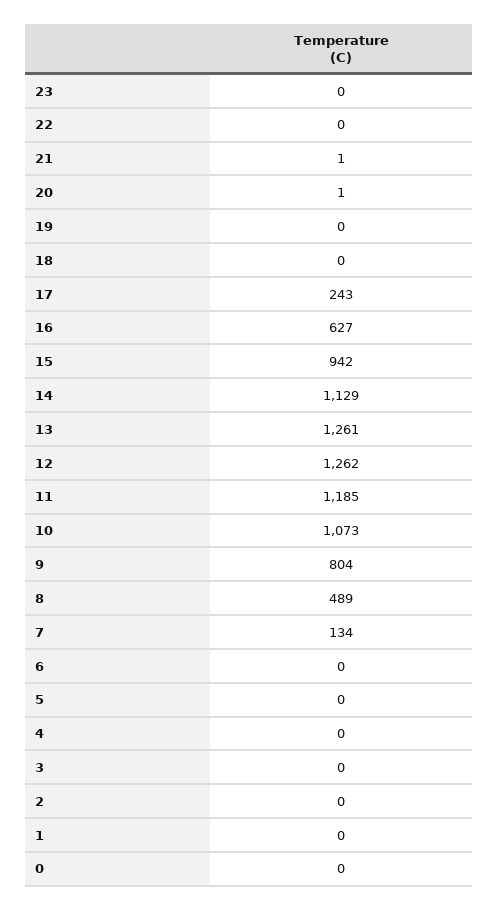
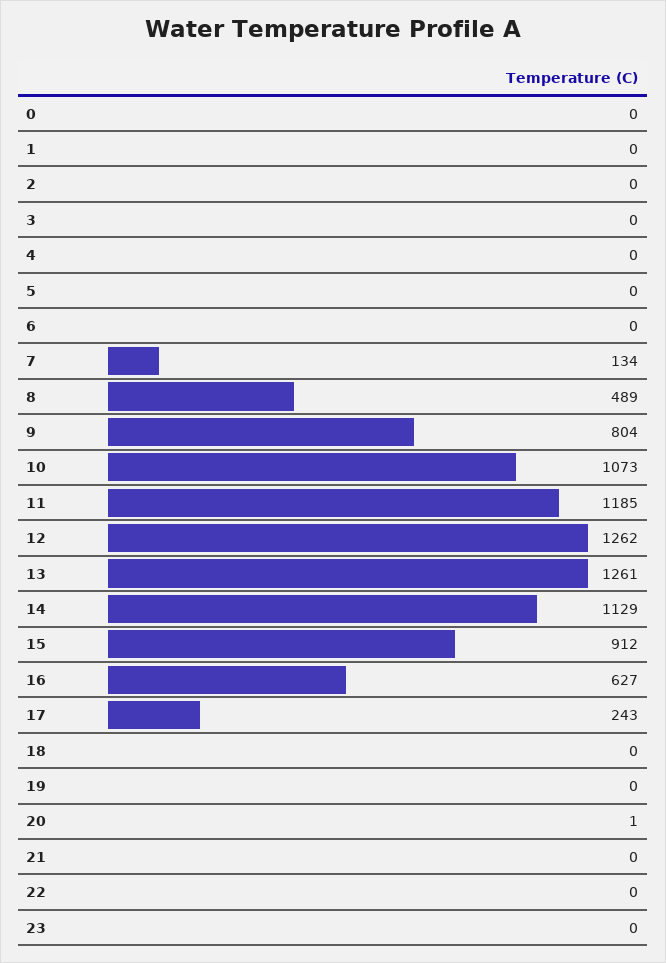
  {
    "23": 0,
    "22": 0,
-   "21": 1,
+   "21": 0,
    "20": 1,
    "19": 0,
    "18": 0,
    "17": 243,
    "16": 627,
-   "15": 942,
+   "15": 912,
    "14": 1129,
    "13": 1261,
    "12": 1262,
    "11": 1185,
    "10": 1073,
    "9": 804,
    "8": 489,
    "7": 134,
    "6": 0,
    "5": 0,
    "4": 0,
    "3": 0,
    "2": 0,
    "1": 0,
    "0": 0
  }

